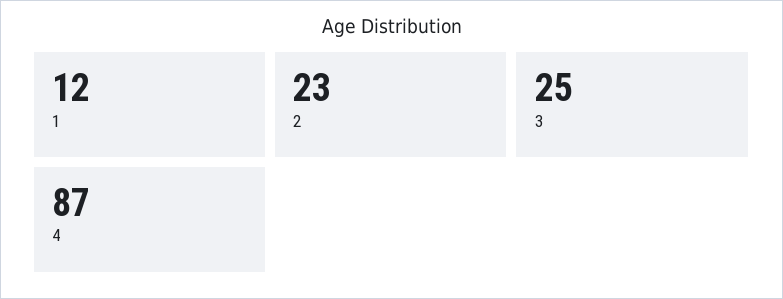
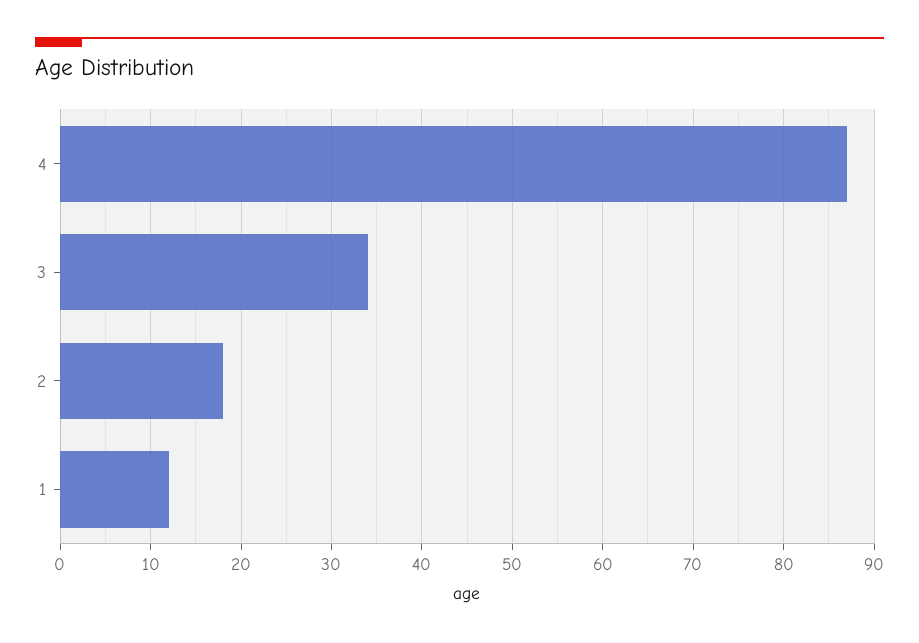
  {
    "1": 12,
-   "2": 23,
+   "2": 18,
-   "3": 25,
+   "3": 34,
    "4": 87
  }

